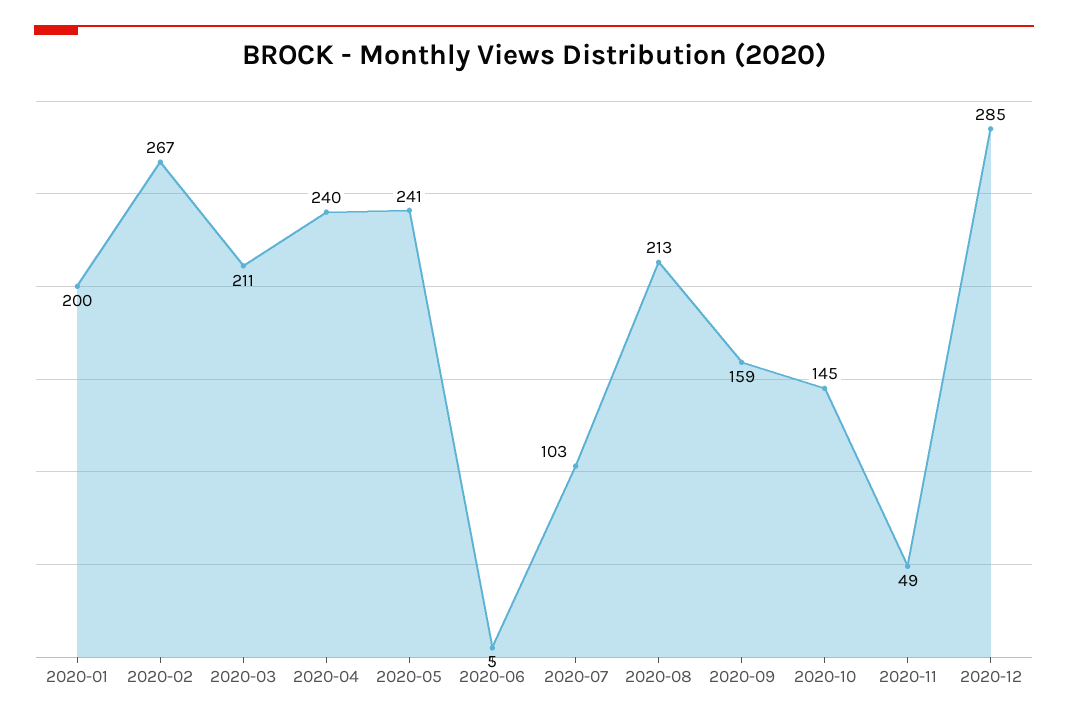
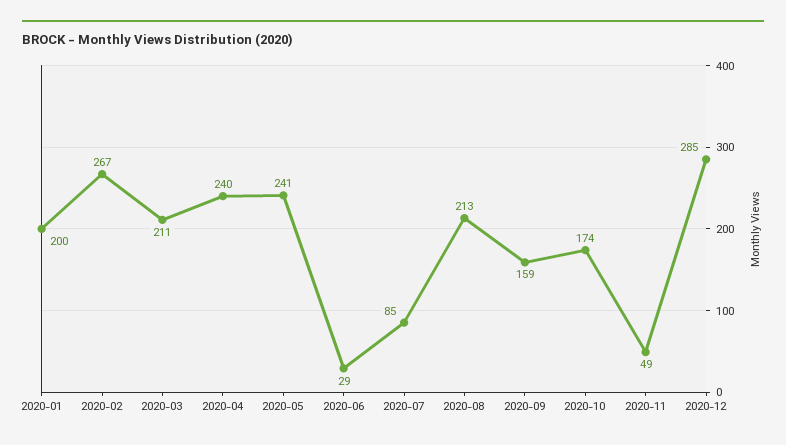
  {
    "2020-01": 200,
    "2020-02": 267,
    "2020-03": 211,
    "2020-04": 240,
    "2020-05": 241,
-   "2020-06": 5,
+   "2020-06": 29,
-   "2020-07": 103,
+   "2020-07": 85,
    "2020-08": 213,
    "2020-09": 159,
-   "2020-10": 145,
+   "2020-10": 174,
    "2020-11": 49,
    "2020-12": 285
  }

